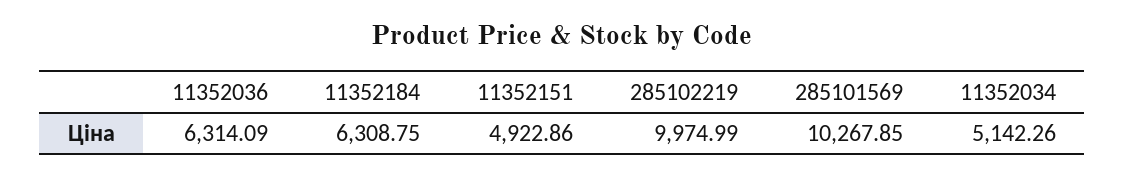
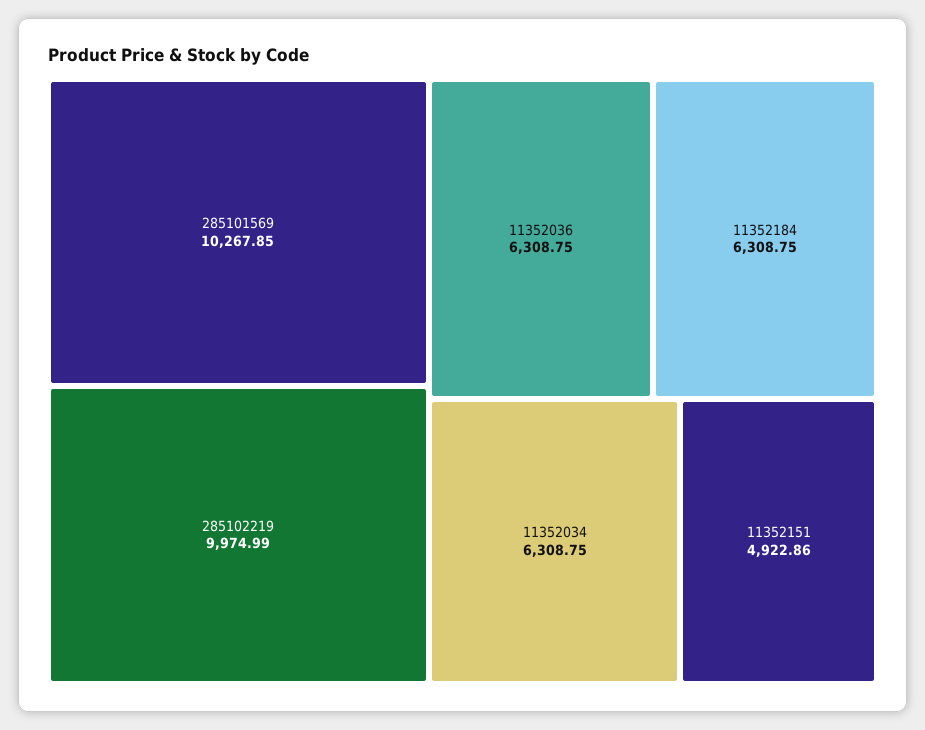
  {
-   "11352036": 6314.09,
+   "11352036": 6308.75,
    "11352184": 6308.75,
    "11352151": 4922.86,
    "285102219": 9974.99,
    "285101569": 10267.85,
-   "11352034": 5142.26
+   "11352034": 6308.75
  }

